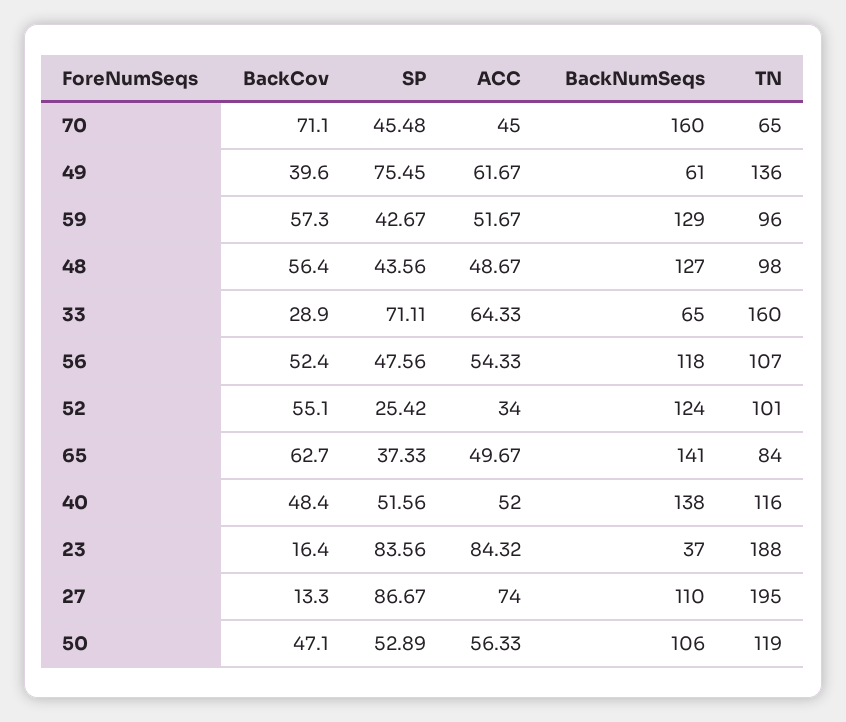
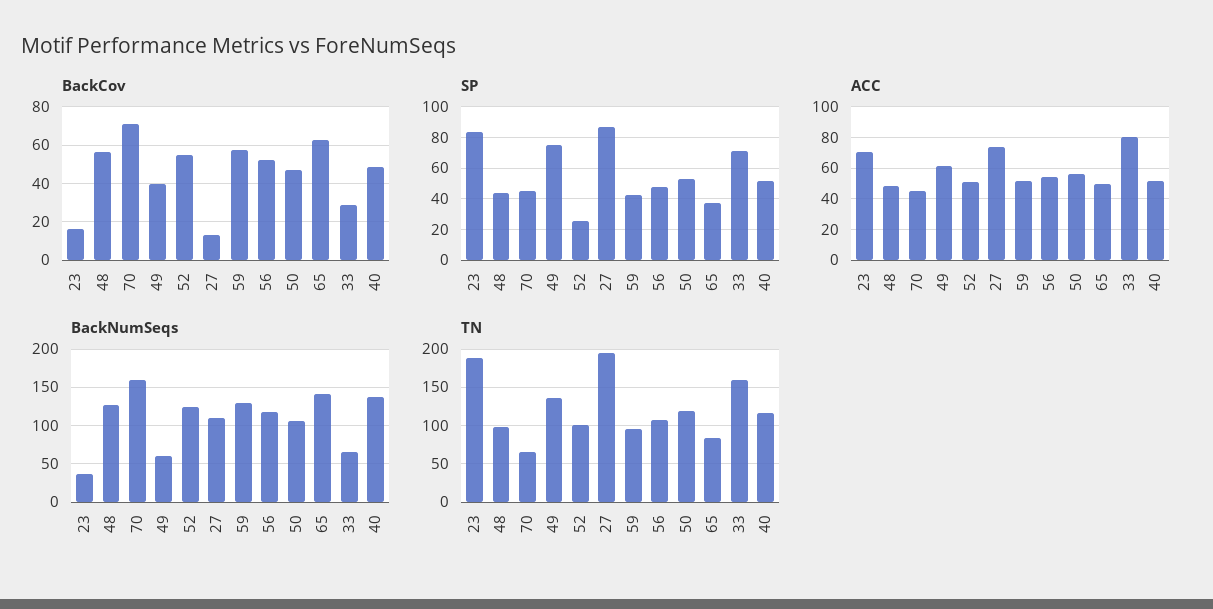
  {
    "BackCov": {
      "70": 71.1,
      "49": 39.6,
      "59": 57.3,
      "48": 56.4,
      "33": 28.9,
      "56": 52.4,
      "52": 55.1,
      "65": 62.7,
      "40": 48.4,
      "23": 16.4,
      "27": 13.3,
      "50": 47.1
    },
    "SP": {
      "70": 45.48,
      "49": 75.45,
      "59": 42.67,
      "48": 43.56,
      "33": 71.11,
      "56": 47.56,
      "52": 25.42,
      "65": 37.33,
      "40": 51.56,
      "23": 83.56,
      "27": 86.67,
      "50": 52.89
    },
    "ACC": {
      "70": 45,
      "49": 61.67,
      "59": 51.67,
      "48": 48.67,
-     "33": 64.33,
+     "33": 80,
      "56": 54.33,
-     "52": 34,
+     "52": 50,
      "65": 49.67,
      "40": 52,
-     "23": 84.32,
+     "23": 70,
      "27": 74,
      "50": 56.33
    },
    "BackNumSeqs": {
      "70": 160,
      "49": 61,
      "59": 129,
      "48": 127,
      "33": 65,
      "56": 118,
      "52": 124,
      "65": 141,
      "40": 138,
      "23": 37,
      "27": 110,
      "50": 106
    },
    "TN": {
      "70": 65,
      "49": 136,
      "59": 96,
      "48": 98,
      "33": 160,
      "56": 107,
      "52": 101,
      "65": 84,
      "40": 116,
      "23": 188,
      "27": 195,
      "50": 119
    }
  }

